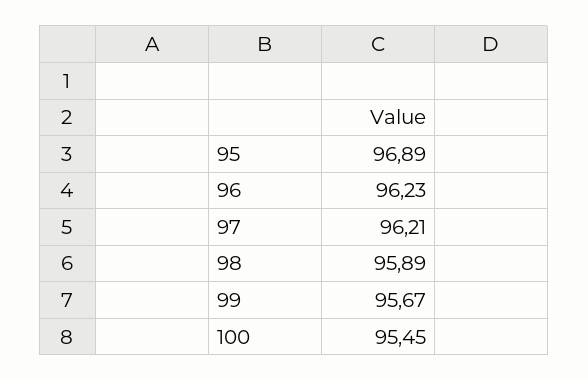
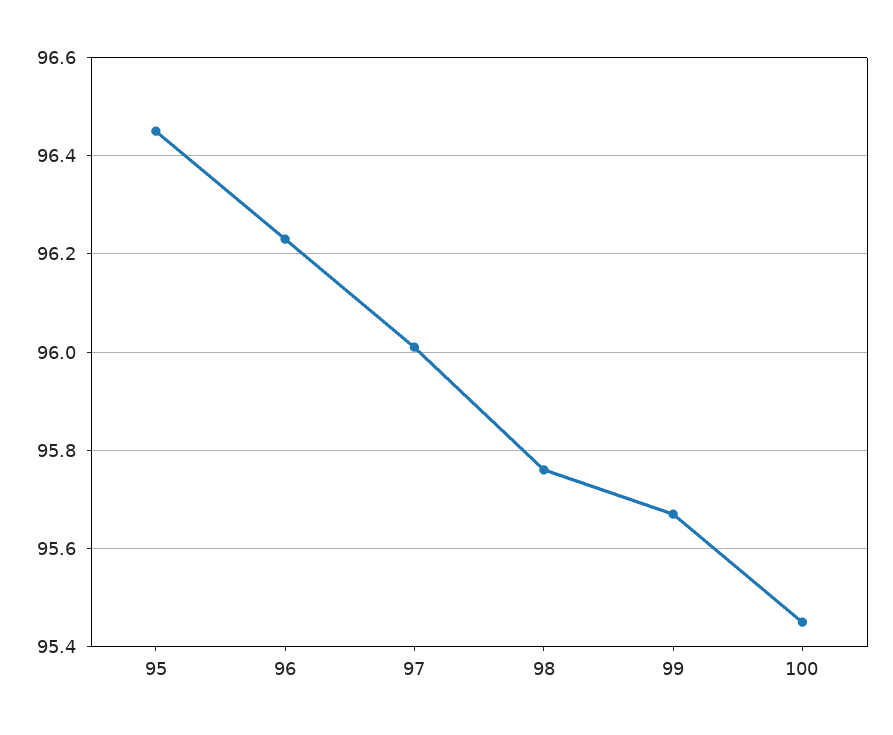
  {
-   "95": 96.89,
+   "95": 96.45,
    "96": 96.23,
-   "97": 96.21,
+   "97": 96,
-   "98": 95.89,
+   "98": 95.75,
    "99": 95.67,
    "100": 95.45
  }

